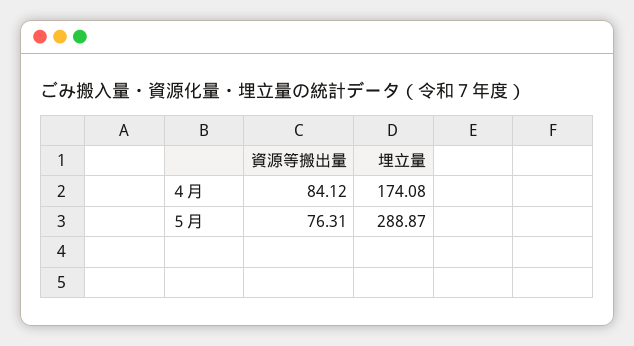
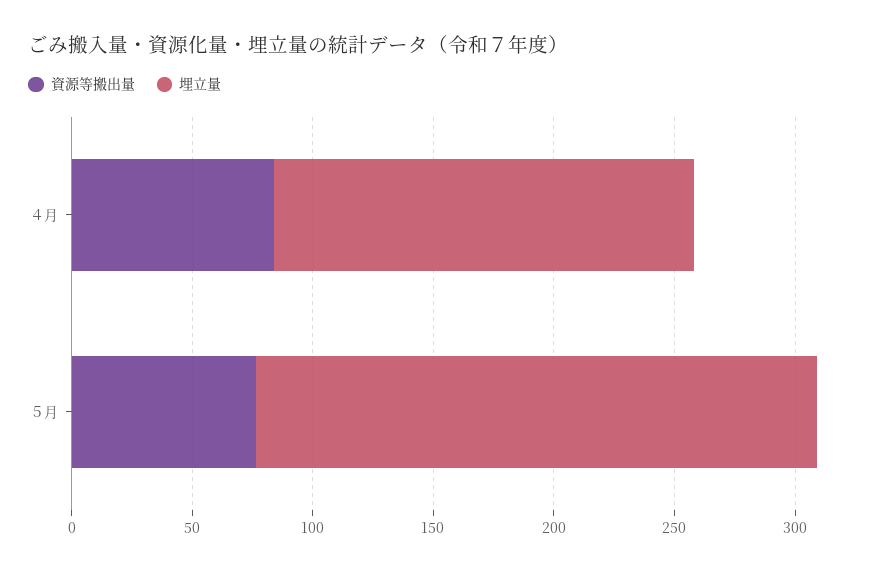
  {
    "資源等搬出量": {
      "４月": 84.12,
      "５月": 76.31
    },
    "埋立量": {
      "４月": 174.08,
-     "５月": 288.87
+     "５月": 230
    }
  }

